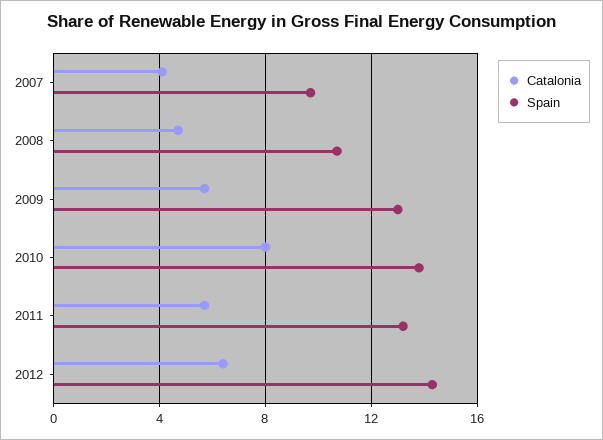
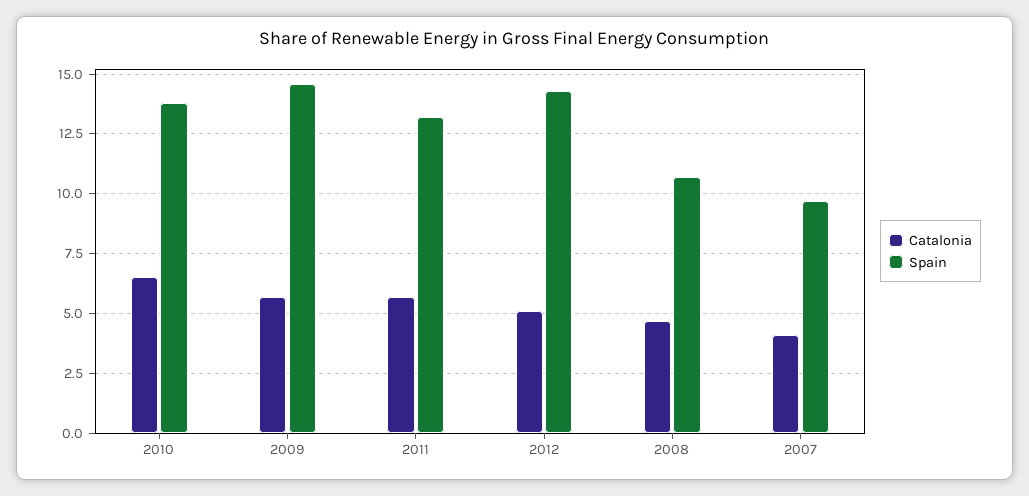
  {
    "Catalonia": {
      "2007": 4,
      "2008": 4.5,
      "2009": 5.5,
-     "2010": 8,
+     "2010": 6.5,
      "2011": 5.5,
-     "2012": 6.5
+     "2012": 5
    },
    "Spain": {
      "2007": 9.5,
      "2008": 10.5,
-     "2009": 13,
+     "2009": 14.5,
      "2010": 14,
      "2011": 13,
      "2012": 14.5
    }
  }

